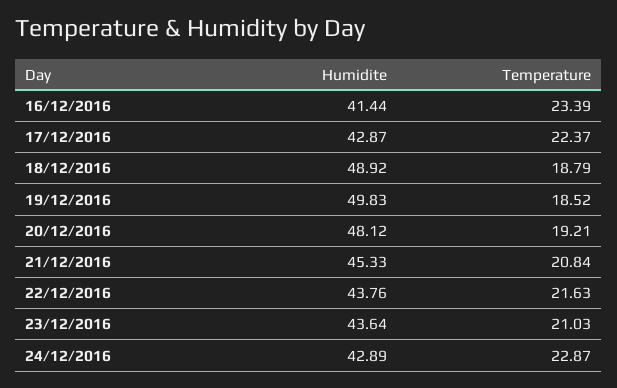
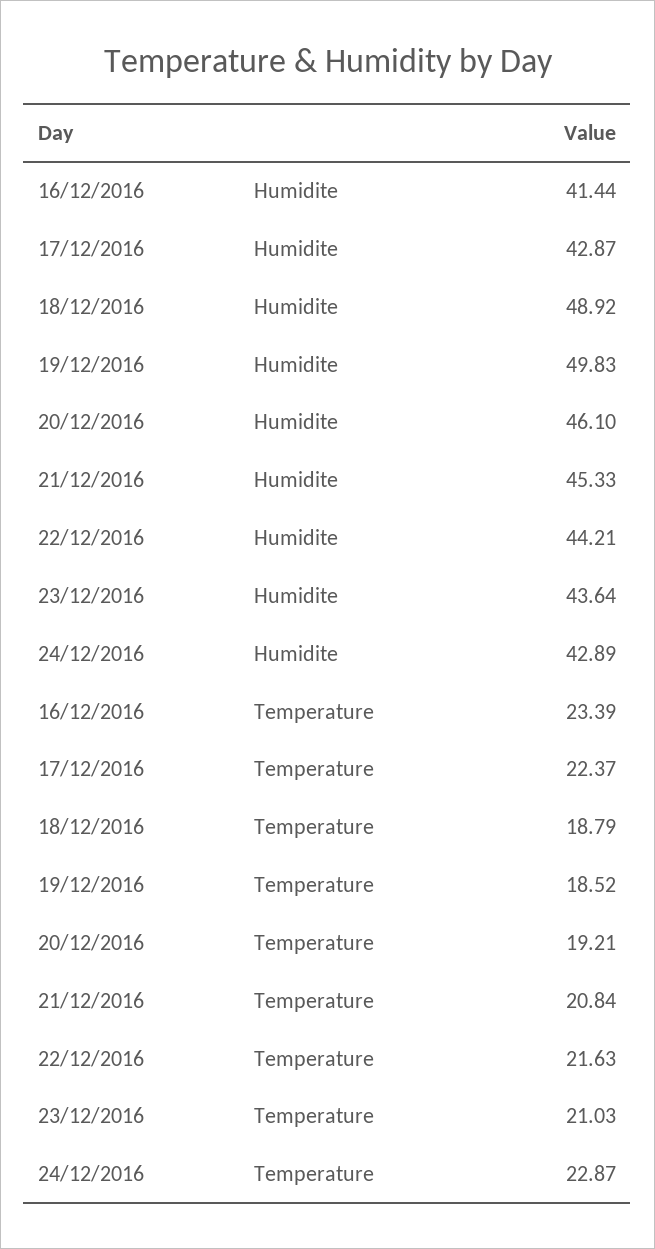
  {
    "Humidite": {
      "16/12/2016": 41.44,
      "17/12/2016": 42.87,
      "18/12/2016": 48.92,
      "19/12/2016": 49.83,
-     "20/12/2016": 48.12,
+     "20/12/2016": 46.1,
      "21/12/2016": 45.33,
-     "22/12/2016": 43.76,
+     "22/12/2016": 44.21,
      "23/12/2016": 43.64,
      "24/12/2016": 42.89
    },
    "Temperature": {
      "16/12/2016": 23.39,
      "17/12/2016": 22.37,
      "18/12/2016": 18.79,
      "19/12/2016": 18.52,
      "20/12/2016": 19.21,
      "21/12/2016": 20.84,
      "22/12/2016": 21.63,
      "23/12/2016": 21.03,
      "24/12/2016": 22.87
    }
  }

